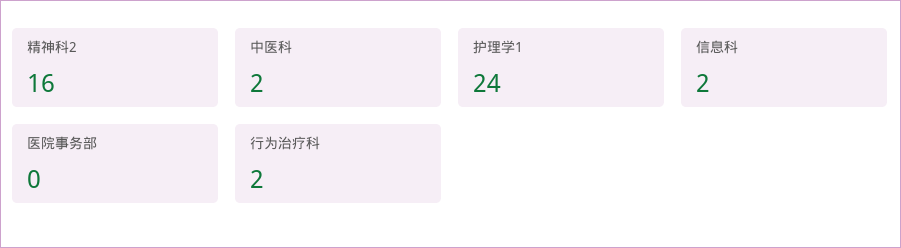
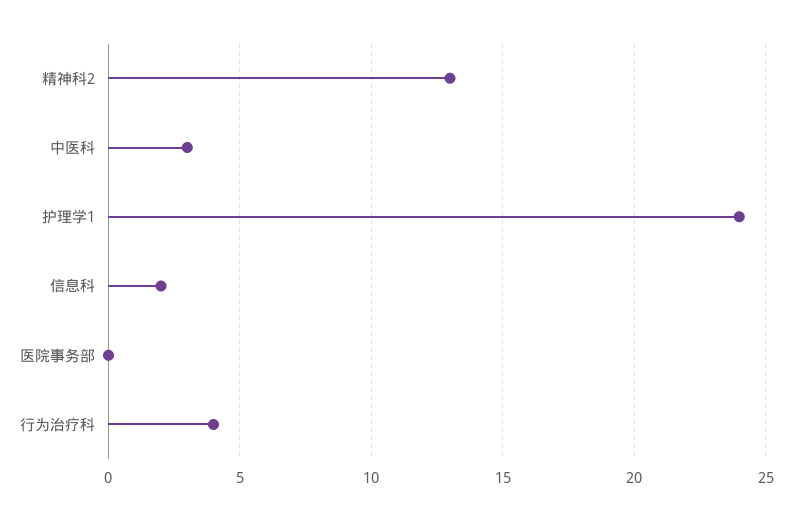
  {
-   "精神科2": 16,
+   "精神科2": 13,
-   "中医科": 2,
+   "中医科": 3,
    "护理学1": 24,
    "信息科": 2,
    "医院事务部": 0,
-   "行为治疗科": 2
+   "行为治疗科": 4
  }

